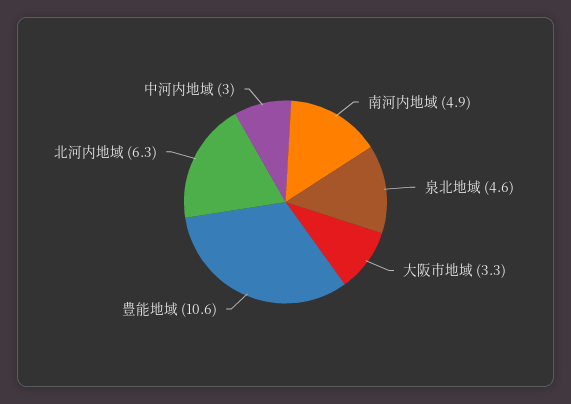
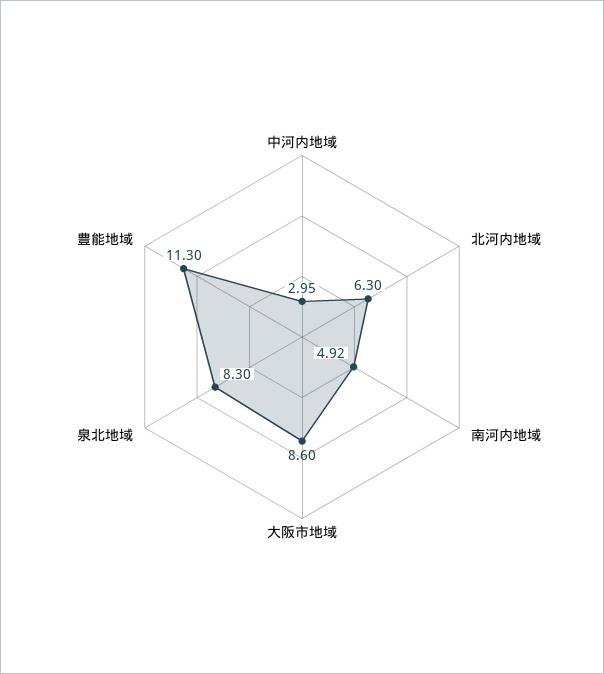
  {
    "南河内地域": 4.92,
-   "泉北地域": 4.6,
+   "泉北地域": 8.3,
-   "大阪市地域": 3.3,
+   "大阪市地域": 8.6,
-   "豊能地域": 10.6,
+   "豊能地域": 11.3,
    "北河内地域": 6.3,
    "中河内地域": 2.95
  }

